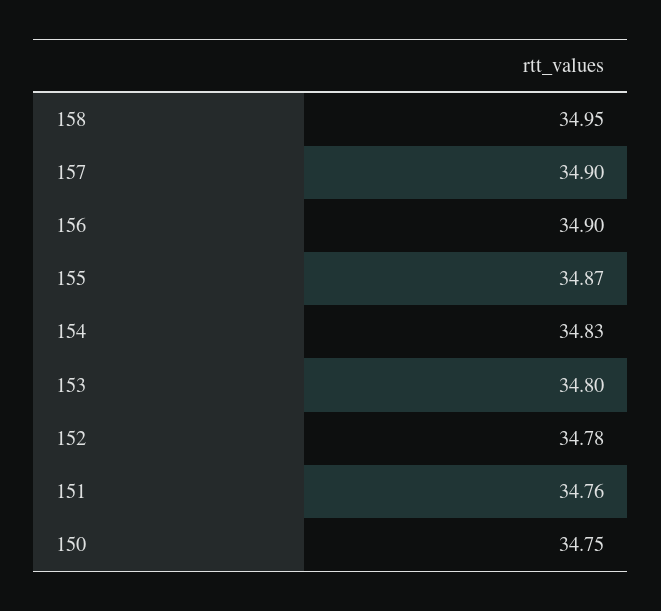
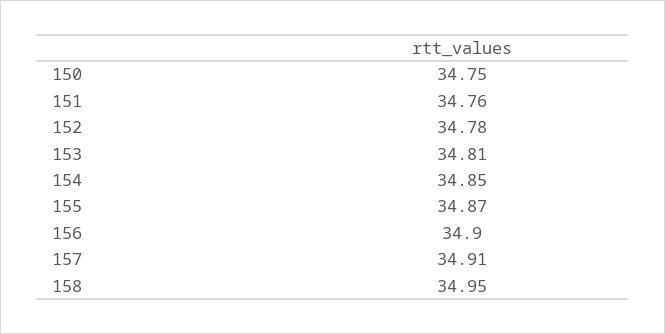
  {
    "158": 34.95,
-   "157": 34.9,
+   "157": 34.91,
    "156": 34.9,
    "155": 34.87,
-   "154": 34.83,
+   "154": 34.85,
-   "153": 34.8,
+   "153": 34.81,
    "152": 34.78,
    "151": 34.76,
    "150": 34.75
  }

